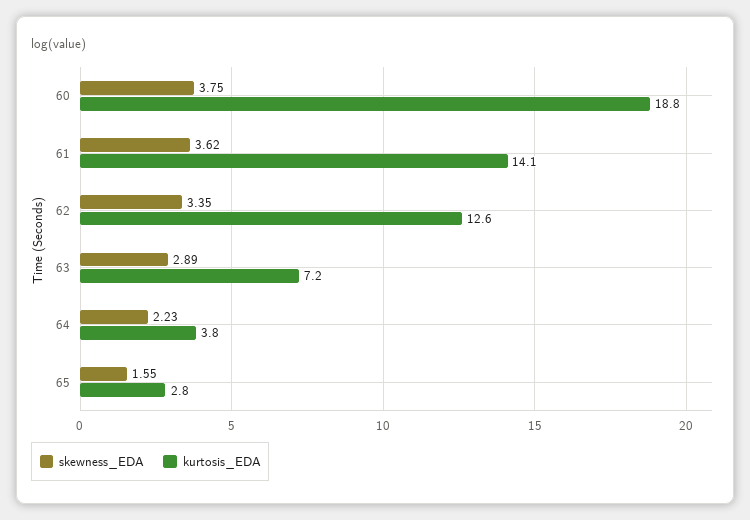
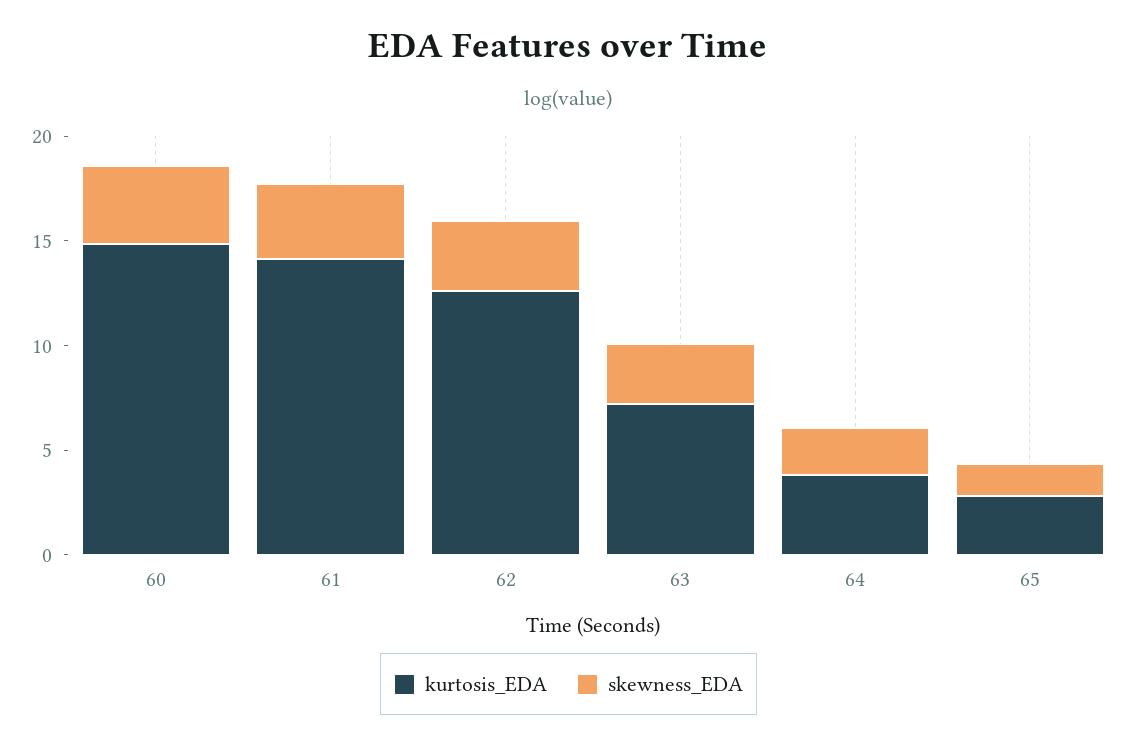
  {
    "skewness_EDA": {
      "60": 3.75,
      "61": 3.62,
      "62": 3.35,
      "63": 2.89,
      "64": 2.23,
      "65": 1.55
    },
    "kurtosis_EDA": {
-     "60": 18.8,
+     "60": 15,
      "61": 14.1,
      "62": 12.6,
      "63": 7.2,
      "64": 3.8,
      "65": 2.8
    }
  }

